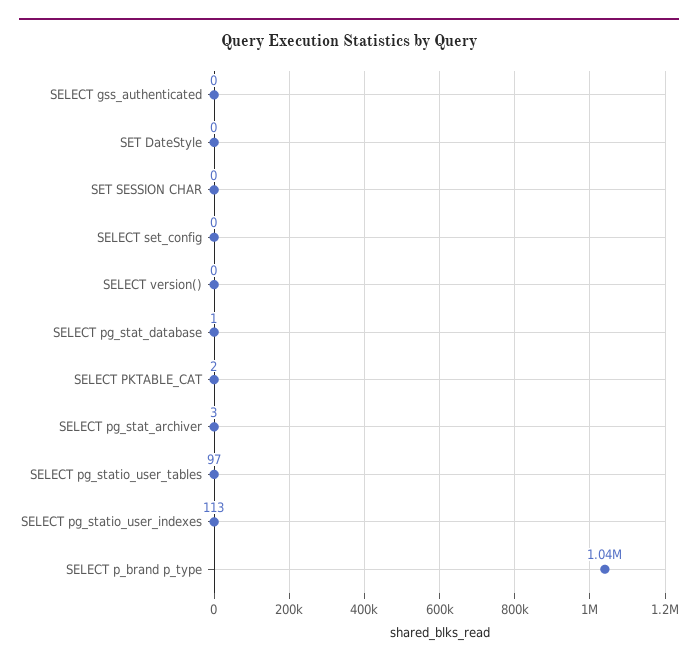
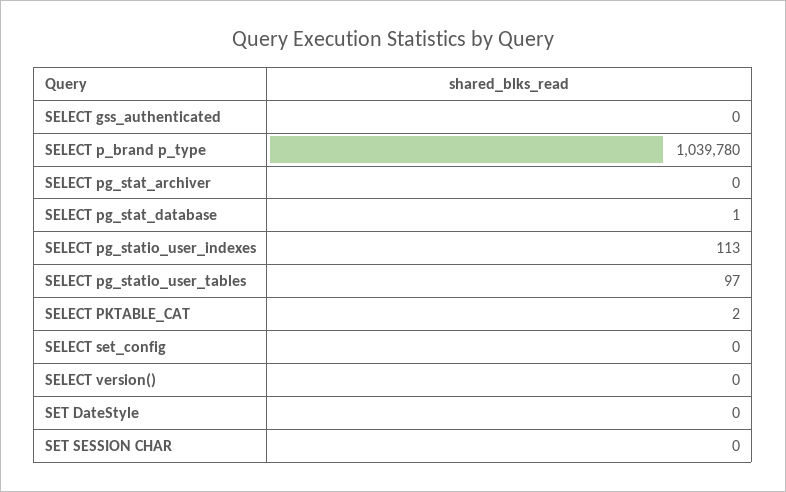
  {
    "SELECT gss_authenticated": 0,
    "SET DateStyle": 0,
    "SET SESSION CHAR": 0,
    "SELECT set_config": 0,
    "SELECT version()": 0,
    "SELECT pg_stat_database": 1,
    "SELECT PKTABLE_CAT": 2,
-   "SELECT pg_stat_archiver": 3,
+   "SELECT pg_stat_archiver": 0,
    "SELECT pg_statio_user_tables": 97,
    "SELECT pg_statio_user_indexes": 113,
    "SELECT p_brand p_type": 1039780
  }

